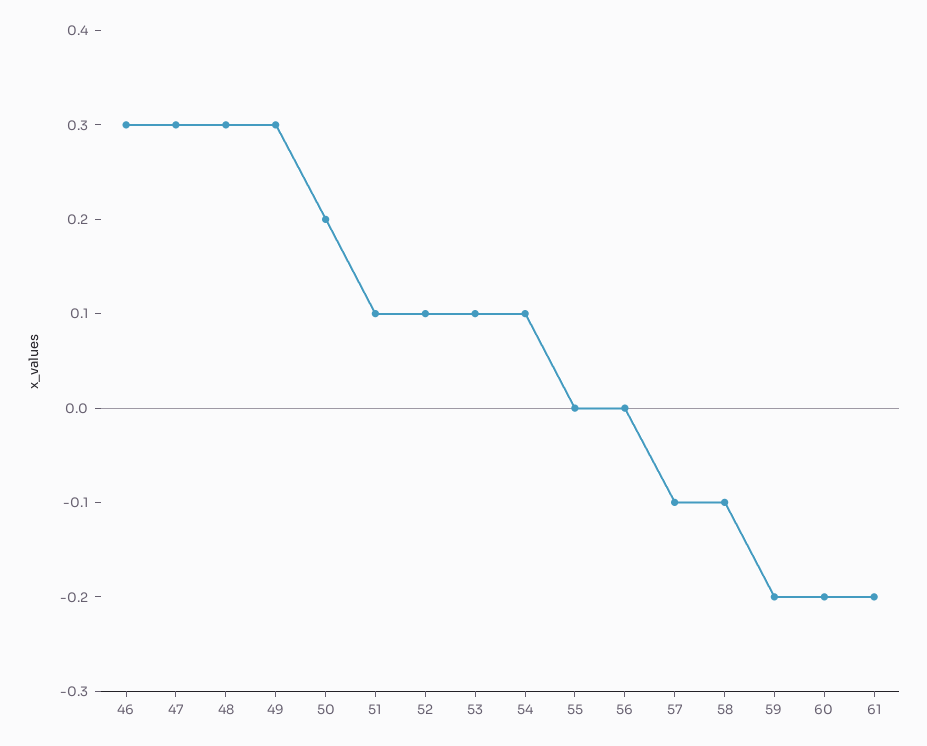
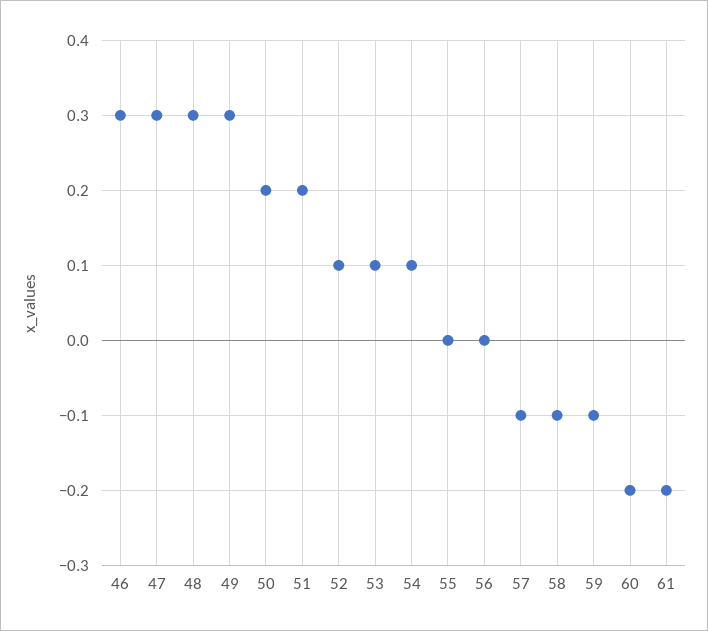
  {
    "46": 0.3,
    "47": 0.3,
    "48": 0.3,
    "49": 0.3,
    "50": 0.2,
-   "51": 0.1,
+   "51": 0.2,
    "52": 0.1,
    "53": 0.1,
    "54": 0.1,
    "55": 0,
    "56": 0,
    "57": -0.1,
    "58": -0.1,
-   "59": -0.2,
+   "59": -0.1,
    "60": -0.2,
    "61": -0.2
  }

